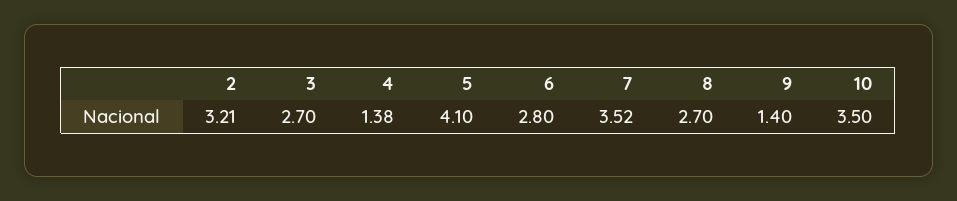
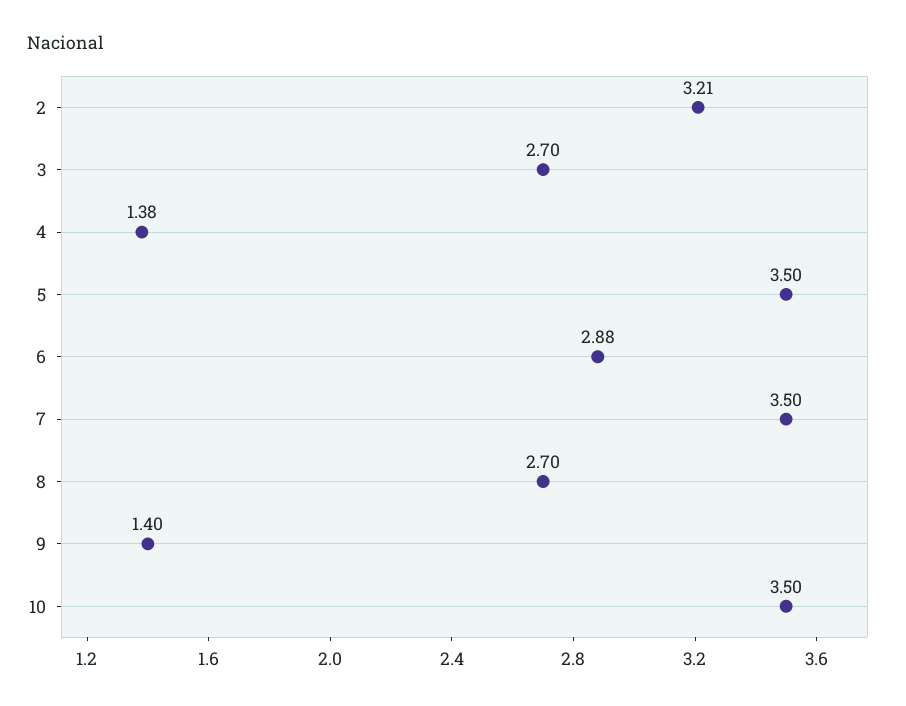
  {
    "2": 3.21,
    "3": 2.7,
    "4": 1.38,
-   "5": 4.1,
+   "5": 3.5,
-   "6": 2.8,
+   "6": 2.88,
-   "7": 3.52,
+   "7": 3.5,
    "8": 2.7,
    "9": 1.4,
    "10": 3.5
  }

